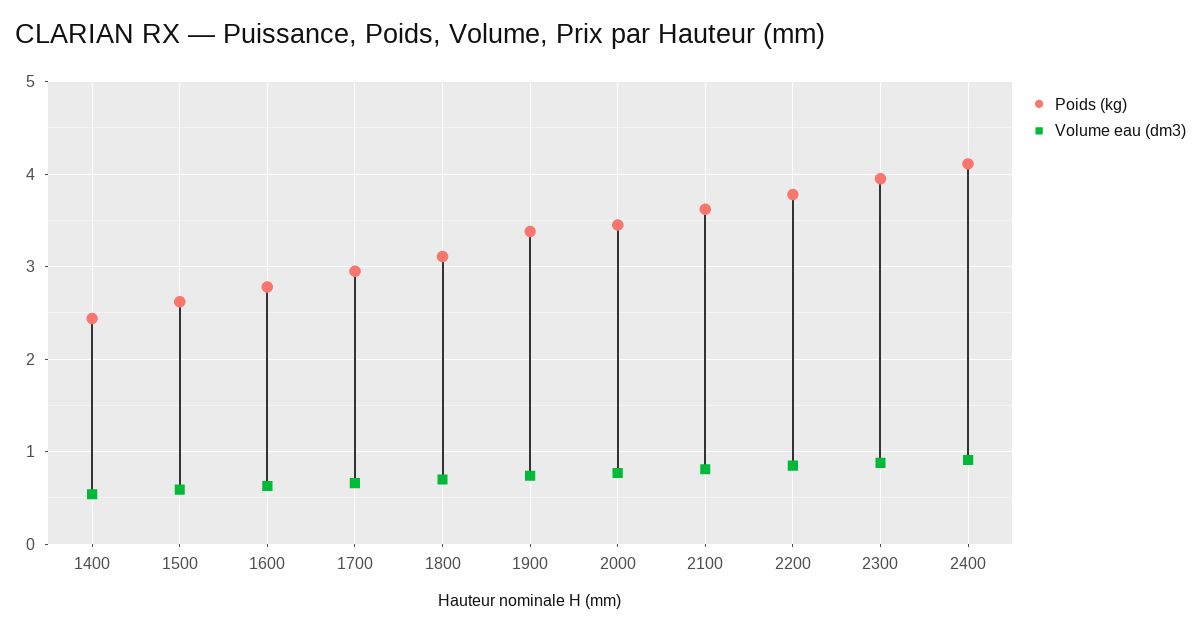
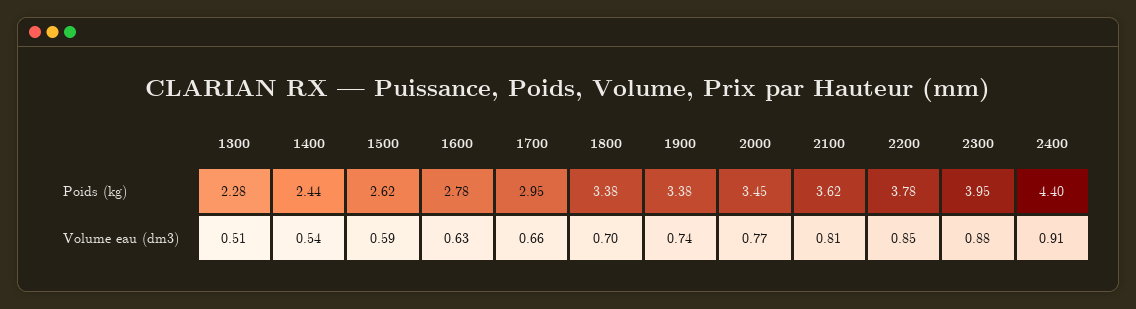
  {
    "Poids (kg)": {
      "1400": 2.44,
      "1500": 2.62,
      "1600": 2.78,
      "1700": 2.95,
-     "1800": 3.1,
+     "1800": 3.38,
      "1900": 3.38,
      "2000": 3.45,
      "2100": 3.62,
      "2200": 3.78,
      "2300": 3.95,
-     "2400": 4.1
+     "2400": 4.4,
+     "1300": 2.28
    },
    "Volume eau (dm3)": {
      "1400": 0.54,
      "1500": 0.59,
      "1600": 0.63,
      "1700": 0.66,
      "1800": 0.7,
      "1900": 0.74,
      "2000": 0.77,
      "2100": 0.81,
      "2200": 0.85,
      "2300": 0.88,
-     "2400": 0.91
+     "2400": 0.91,
+     "1300": 0.51
    }
  }

